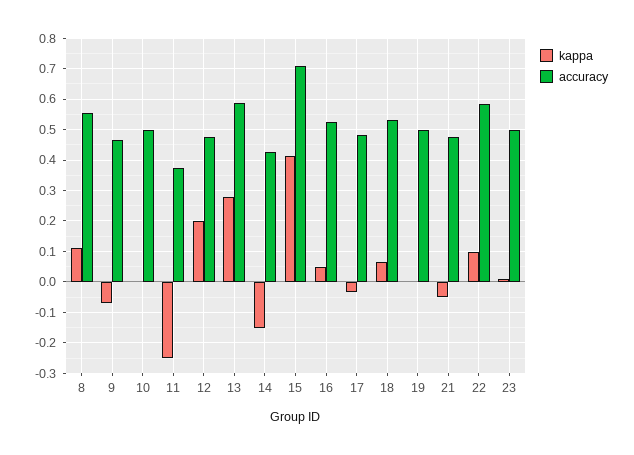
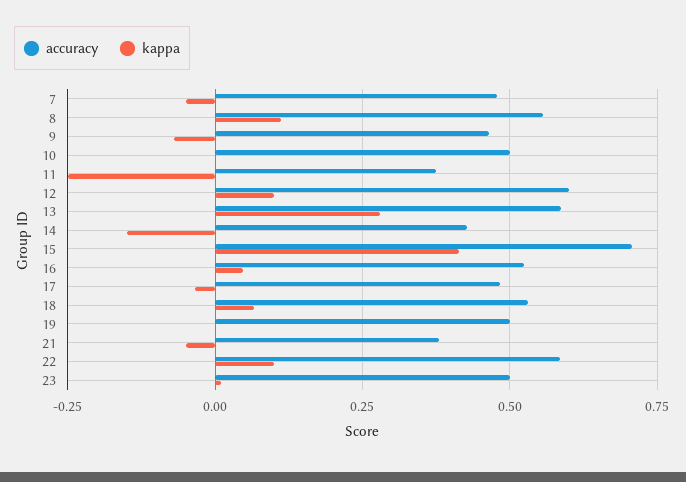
  {
    "kappa": {
      "8": 0.12,
      "9": -0.06,
      "10": 0,
      "11": -0.26,
-     "12": 0.2,
+     "12": 0.1,
      "13": 0.28,
      "14": -0.16,
      "15": 0.42,
      "16": 0.04,
      "17": -0.04,
      "18": 0.06,
      "19": 0,
      "21": -0.06,
      "22": 0.1,
-     "23": 0
+     "23": 0,
+     "7": -0.05
    },
    "accuracy": {
      "8": 0.56,
      "9": 0.46,
      "10": 0.5,
      "11": 0.38,
-     "12": 0.48,
+     "12": 0.6,
      "13": 0.58,
      "14": 0.42,
      "15": 0.7,
      "16": 0.52,
      "17": 0.48,
      "18": 0.54,
      "19": 0.5,
-     "21": 0.48,
+     "21": 0.375,
      "22": 0.58,
-     "23": 0.5
+     "23": 0.5,
+     "7": 0.475
    }
  }

